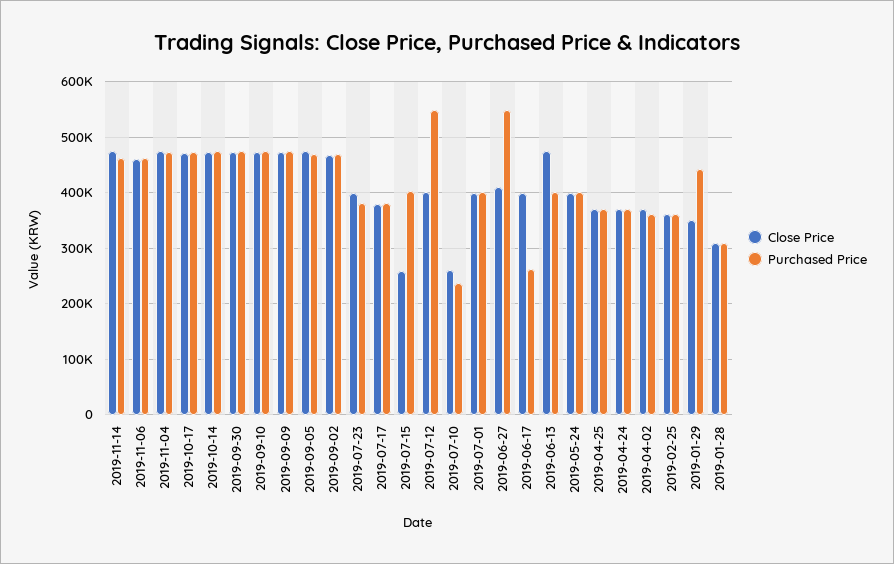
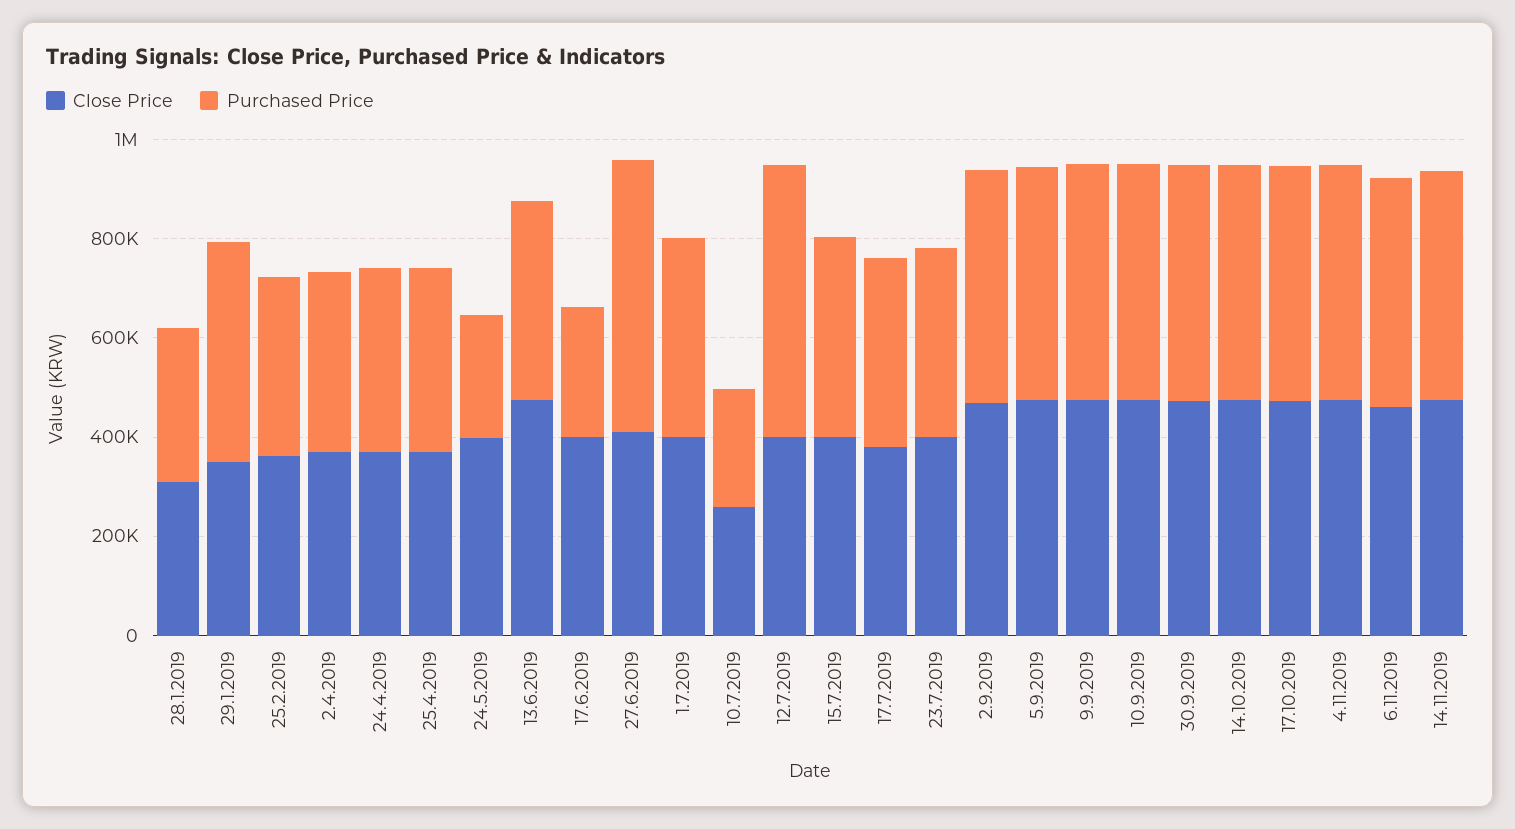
  {
    "Close Price": {
      "2019-11-14": 480000,
      "2019-11-06": 460000,
      "2019-11-04": 480000,
      "2019-10-17": 480000,
      "2019-10-14": 480000,
      "2019-09-30": 480000,
      "2019-09-10": 480000,
      "2019-09-09": 480000,
      "2019-09-05": 480000,
      "2019-09-02": 460000,
      "2019-07-23": 400000,
      "2019-07-17": 380000,
-     "2019-07-15": 260000,
+     "2019-07-15": 400000,
      "2019-07-12": 400000,
      "2019-07-10": 260000,
      "2019-07-01": 400000,
      "2019-06-27": 420000,
      "2019-06-17": 400000,
      "2019-06-13": 480000,
      "2019-05-24": 400000,
      "2019-04-25": 380000,
      "2019-04-24": 380000,
      "2019-04-02": 380000,
      "2019-02-25": 360000,
      "2019-01-29": 360000,
      "2019-01-28": 300000
    },
    "Purchased Price": {
      "2019-11-14": 460000,
      "2019-11-06": 460000,
      "2019-11-04": 480000,
      "2019-10-17": 480000,
      "2019-10-14": 480000,
      "2019-09-30": 480000,
      "2019-09-10": 480000,
      "2019-09-09": 480000,
      "2019-09-05": 460000,
      "2019-09-02": 460000,
      "2019-07-23": 380000,
      "2019-07-17": 380000,
      "2019-07-15": 400000,
      "2019-07-12": 540000,
      "2019-07-10": 240000,
      "2019-07-01": 400000,
      "2019-06-27": 540000,
      "2019-06-17": 260000,
      "2019-06-13": 400000,
-     "2019-05-24": 400000,
+     "2019-05-24": 250000,
      "2019-04-25": 380000,
      "2019-04-24": 380000,
      "2019-04-02": 360000,
      "2019-02-25": 360000,
      "2019-01-29": 440000,
      "2019-01-28": 320000
    }
  }

